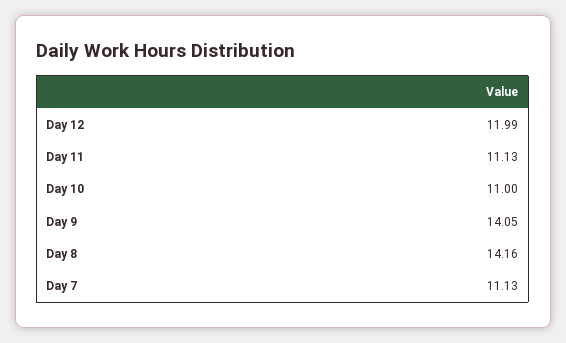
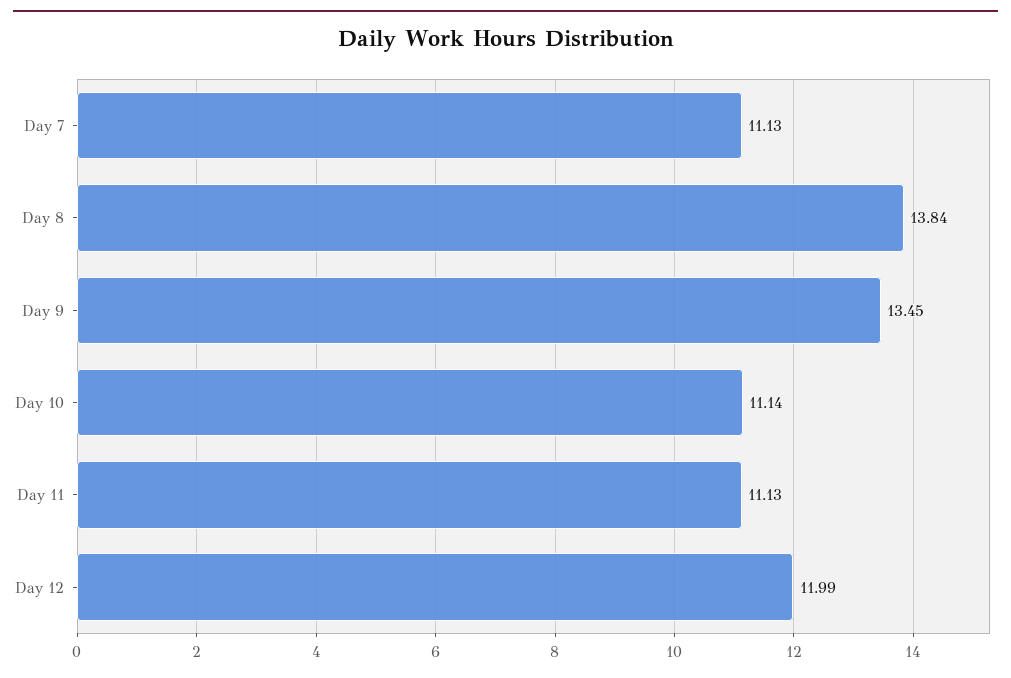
  {
    "Day 12": 11.99,
    "Day 11": 11.13,
-   "Day 10": 11,
+   "Day 10": 11.14,
-   "Day 9": 14.05,
+   "Day 9": 13.45,
-   "Day 8": 14.16,
+   "Day 8": 13.84,
    "Day 7": 11.13
  }

